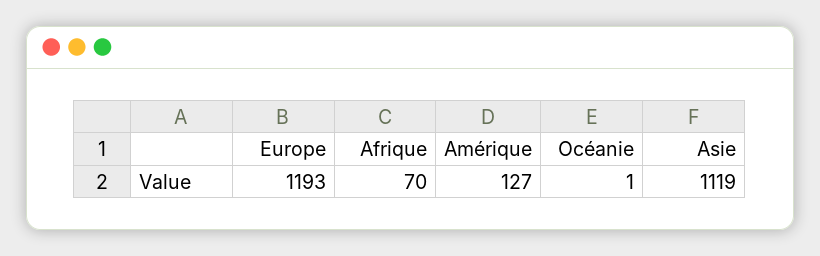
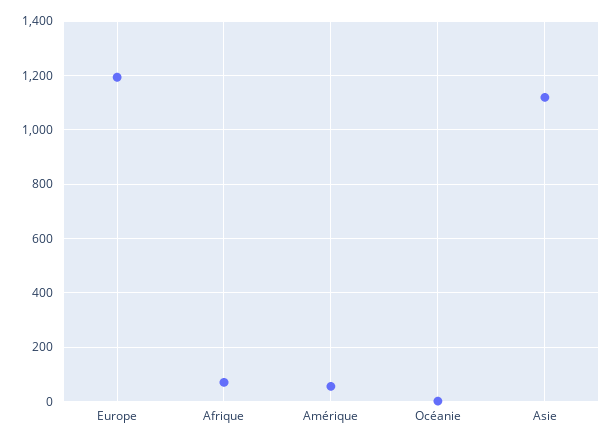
  {
    "Europe": 1193,
    "Afrique": 70,
-   "Amérique": 127,
+   "Amérique": 50,
    "Océanie": 1,
    "Asie": 1119
  }

